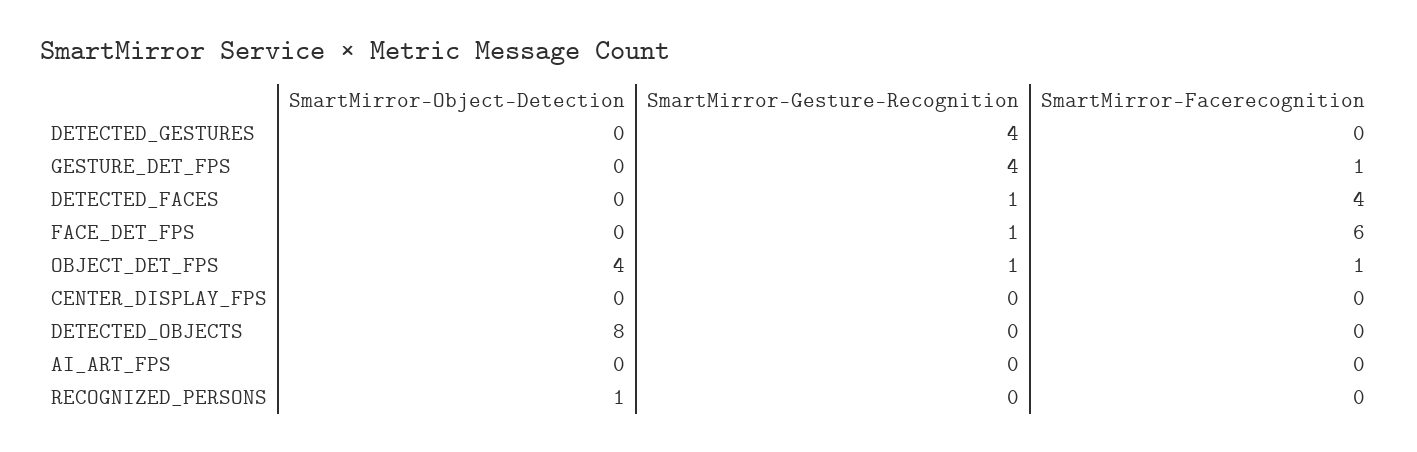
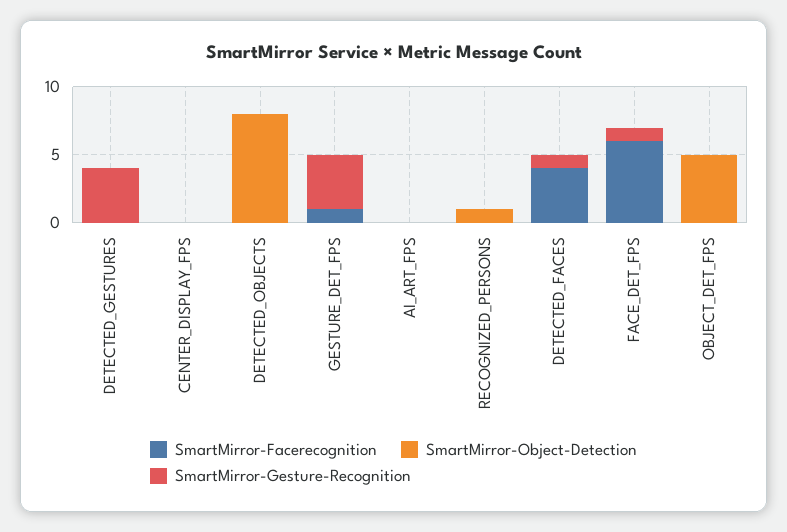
  {
    "SmartMirror-Object-Detection": {
      "DETECTED_GESTURES": 0,
      "GESTURE_DET_FPS": 0,
      "DETECTED_FACES": 0,
      "FACE_DET_FPS": 0,
-     "OBJECT_DET_FPS": 4,
+     "OBJECT_DET_FPS": 5,
      "CENTER_DISPLAY_FPS": 0,
      "DETECTED_OBJECTS": 8,
      "AI_ART_FPS": 0,
      "RECOGNIZED_PERSONS": 1
    },
    "SmartMirror-Gesture-Recognition": {
      "DETECTED_GESTURES": 4,
      "GESTURE_DET_FPS": 4,
      "DETECTED_FACES": 1,
      "FACE_DET_FPS": 1,
-     "OBJECT_DET_FPS": 1,
+     "OBJECT_DET_FPS": 0,
      "CENTER_DISPLAY_FPS": 0,
      "DETECTED_OBJECTS": 0,
      "AI_ART_FPS": 0,
      "RECOGNIZED_PERSONS": 0
    },
    "SmartMirror-Facerecognition": {
      "DETECTED_GESTURES": 0,
      "GESTURE_DET_FPS": 1,
      "DETECTED_FACES": 4,
      "FACE_DET_FPS": 6,
-     "OBJECT_DET_FPS": 1,
+     "OBJECT_DET_FPS": 0,
      "CENTER_DISPLAY_FPS": 0,
      "DETECTED_OBJECTS": 0,
      "AI_ART_FPS": 0,
      "RECOGNIZED_PERSONS": 0
    }
  }

